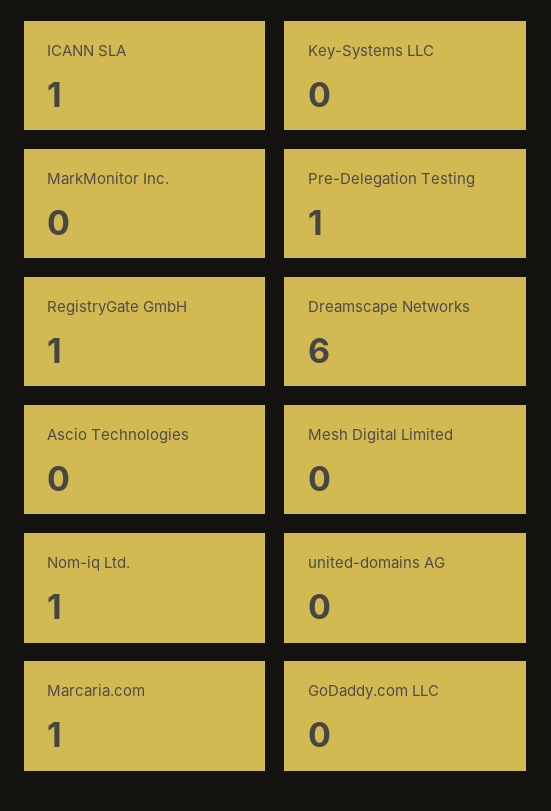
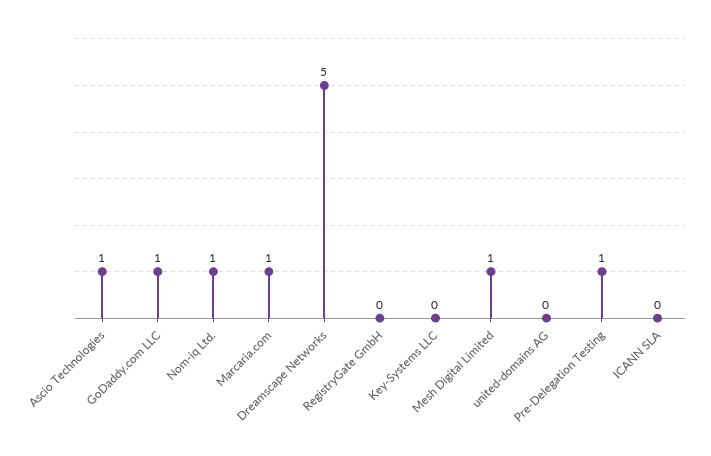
  {
-   "ICANN SLA": 1,
+   "ICANN SLA": 0,
    "Key-Systems LLC": 0,
-   "MarkMonitor Inc.": 0,
    "Pre-Delegation Testing": 1,
-   "RegistryGate GmbH": 1,
+   "RegistryGate GmbH": 0,
-   "Dreamscape Networks": 6,
+   "Dreamscape Networks": 5,
-   "Ascio Technologies": 0,
+   "Ascio Technologies": 1,
-   "Mesh Digital Limited": 0,
+   "Mesh Digital Limited": 1,
    "Nom-iq Ltd.": 1,
    "united-domains AG": 0,
    "Marcaria.com": 1,
-   "GoDaddy.com LLC": 0
+   "GoDaddy.com LLC": 1
  }

